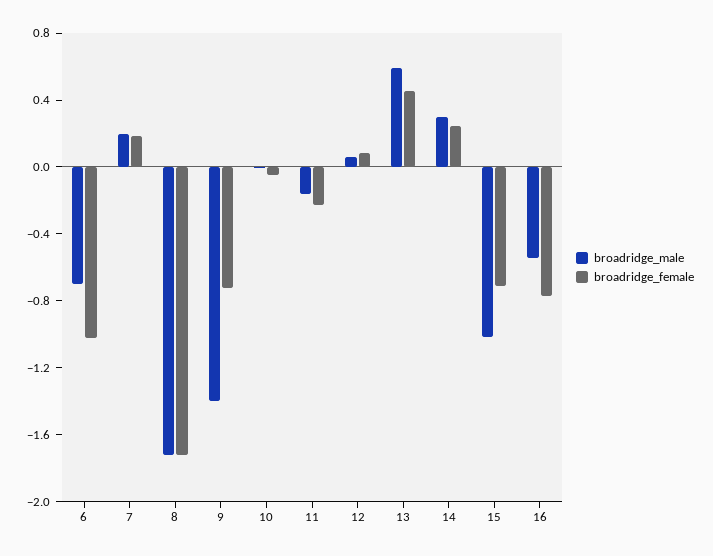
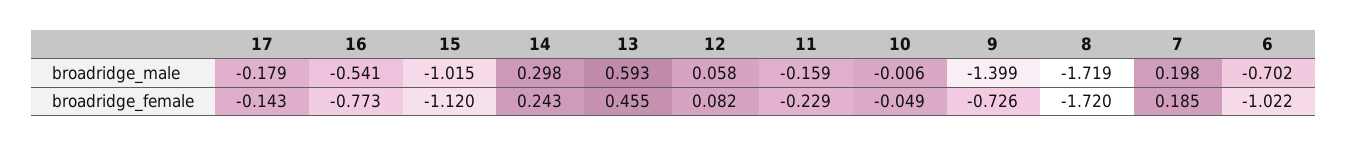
  {
    "broadridge_male": {
      "6": -0.702,
      "7": 0.198,
      "8": -1.719,
      "9": -1.399,
      "10": -0.006,
      "11": -0.159,
      "12": 0.058,
      "13": 0.593,
      "14": 0.298,
      "15": -1.015,
-     "16": -0.541
+     "16": -0.541,
+     "17": -0.179
    },
    "broadridge_female": {
      "6": -1.022,
      "7": 0.185,
      "8": -1.72,
      "9": -0.726,
      "10": -0.049,
      "11": -0.229,
      "12": 0.082,
      "13": 0.455,
      "14": 0.243,
-     "15": -0.7,
+     "15": -1.12,
-     "16": -0.773
+     "16": -0.773,
+     "17": -0.143
    }
  }

